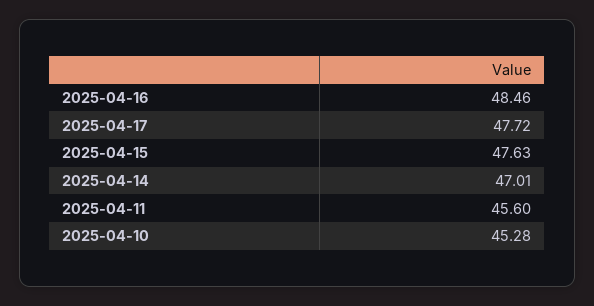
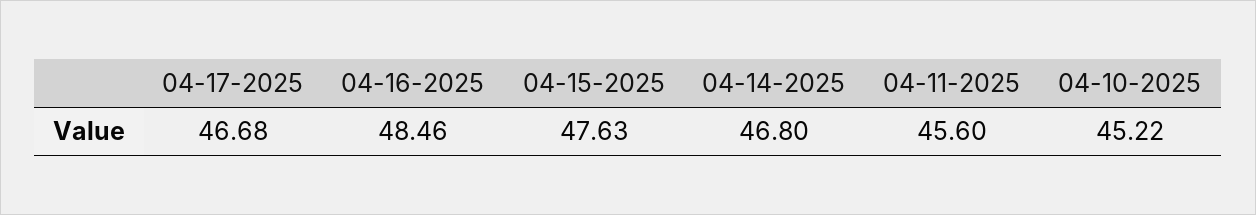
  {
    "2025-04-16": 48.46,
-   "2025-04-17": 47.72,
+   "2025-04-17": 46.68,
    "2025-04-15": 47.63,
-   "2025-04-14": 47.01,
+   "2025-04-14": 46.8,
    "2025-04-11": 45.6,
-   "2025-04-10": 45.28
+   "2025-04-10": 45.22
  }

